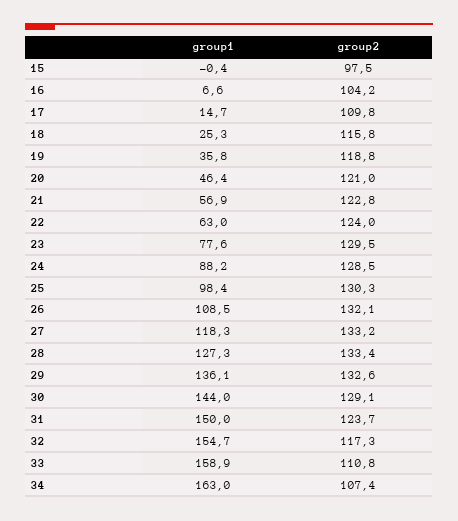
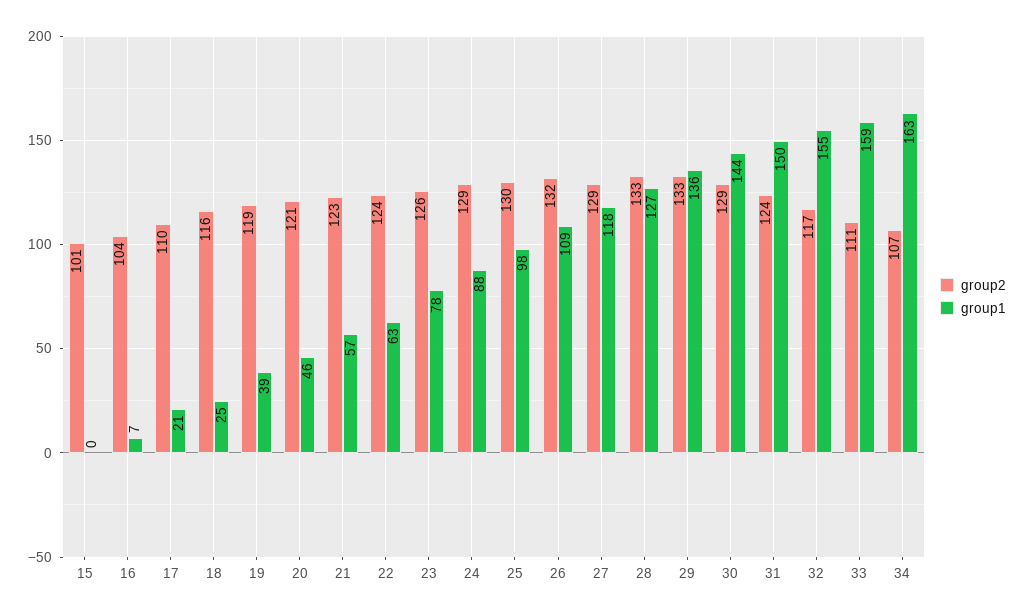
  {
    "group1": {
      "15": -0.4,
      "16": 6.6,
-     "17": 14.7,
+     "17": 21,
      "18": 25.3,
-     "19": 35.8,
+     "19": 39,
      "20": 46.4,
      "21": 56.9,
      "22": 63,
      "23": 77.6,
      "24": 88.2,
      "25": 98.4,
      "26": 108.5,
      "27": 118.3,
      "28": 127.3,
      "29": 136.1,
      "30": 144,
      "31": 150,
      "32": 154.7,
      "33": 158.9,
      "34": 163
    },
    "group2": {
-     "15": 97.5,
+     "15": 101,
      "16": 104.2,
      "17": 109.8,
      "18": 115.8,
      "19": 118.8,
      "20": 121,
      "21": 122.8,
      "22": 124,
-     "23": 129.5,
+     "23": 126,
      "24": 128.5,
      "25": 130.3,
      "26": 132.1,
-     "27": 133.2,
+     "27": 129,
      "28": 133.4,
      "29": 132.6,
      "30": 129.1,
      "31": 123.7,
      "32": 117.3,
      "33": 110.8,
      "34": 107.4
    }
  }

